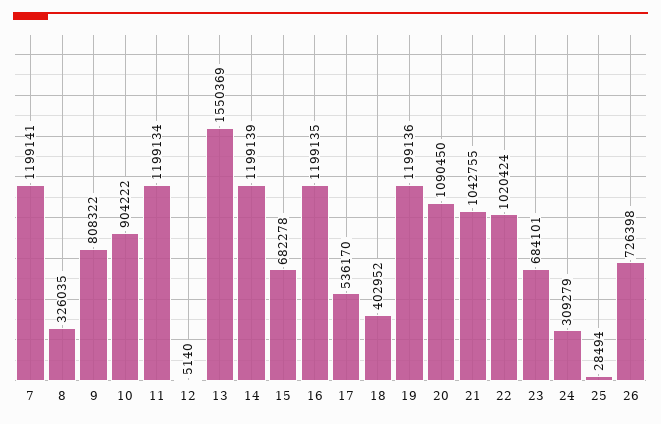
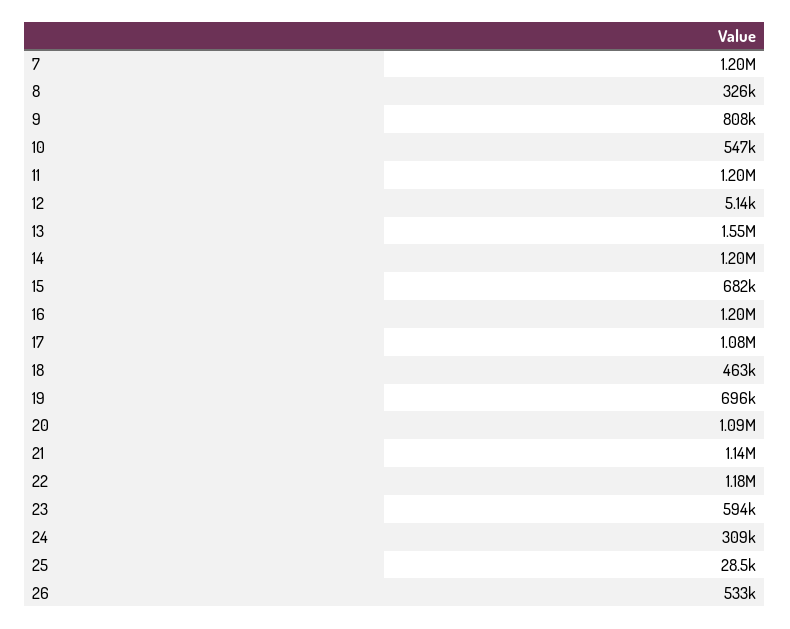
  {
    "7": 1199141,
    "8": 326035,
    "9": 808322,
-   "10": 904222,
+   "10": 547000,
    "11": 1199134,
    "12": 5140,
    "13": 1550369,
    "14": 1199139,
    "15": 682278,
    "16": 1199135,
-   "17": 536170,
+   "17": 1080000,
-   "18": 402952,
+   "18": 463000,
-   "19": 1199136,
+   "19": 696000,
    "20": 1090450,
-   "21": 1042755,
+   "21": 1140000,
-   "22": 1020424,
+   "22": 1180000,
-   "23": 684101,
+   "23": 594000,
    "24": 309279,
    "25": 28494,
-   "26": 726398
+   "26": 533000
  }

